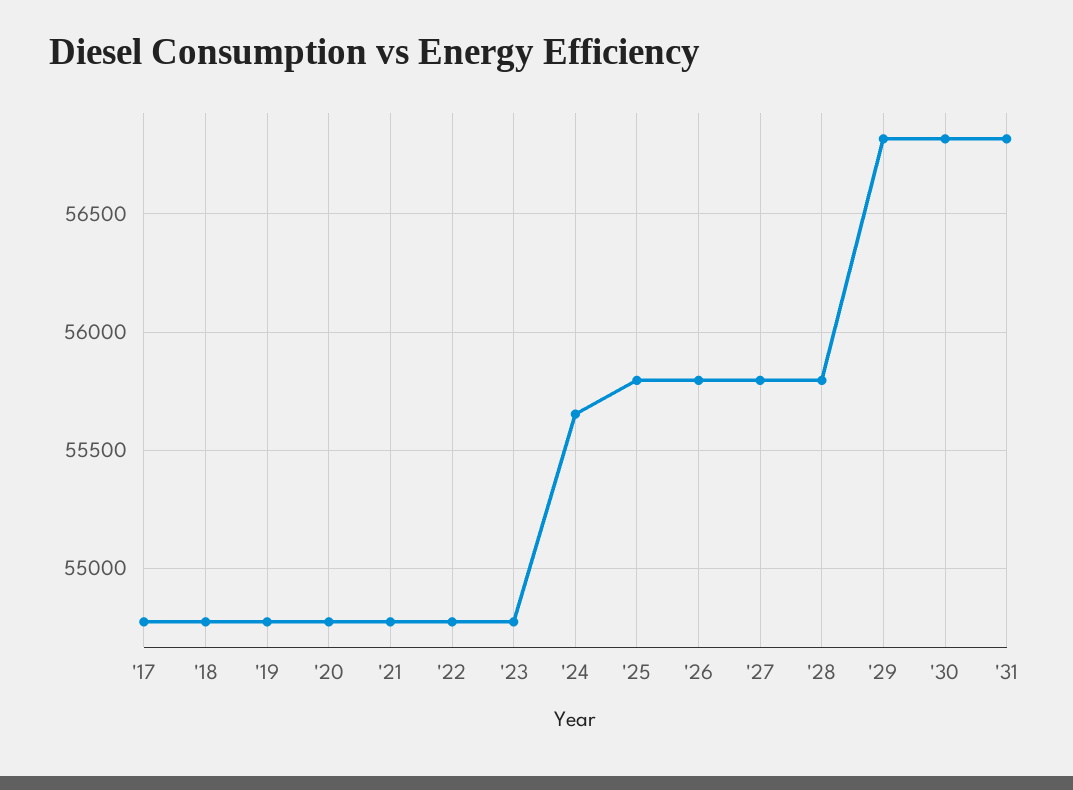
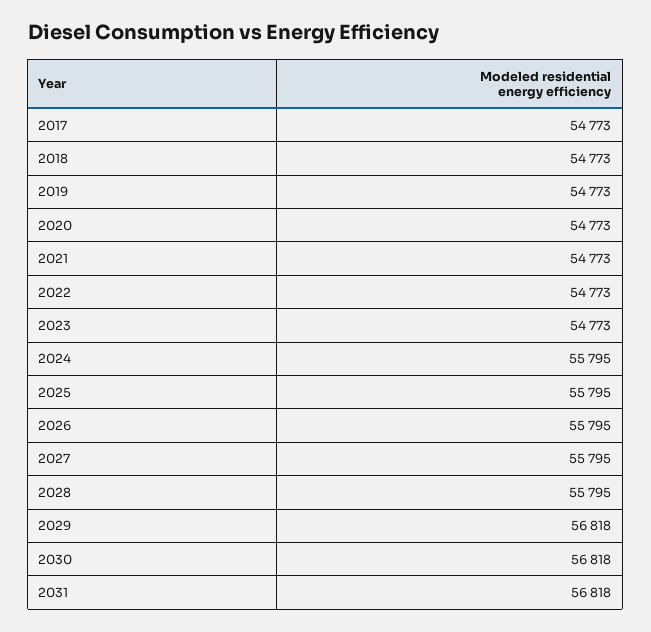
  {
    "'17": 54773,
    "'18": 54773,
    "'19": 54773,
    "'20": 54773,
    "'21": 54773,
    "'22": 54773,
    "'23": 54773,
-   "'24": 55650,
+   "'24": 55795,
    "'25": 55795,
    "'26": 55795,
    "'27": 55795,
    "'28": 55795,
    "'29": 56818,
    "'30": 56818,
    "'31": 56818
  }

